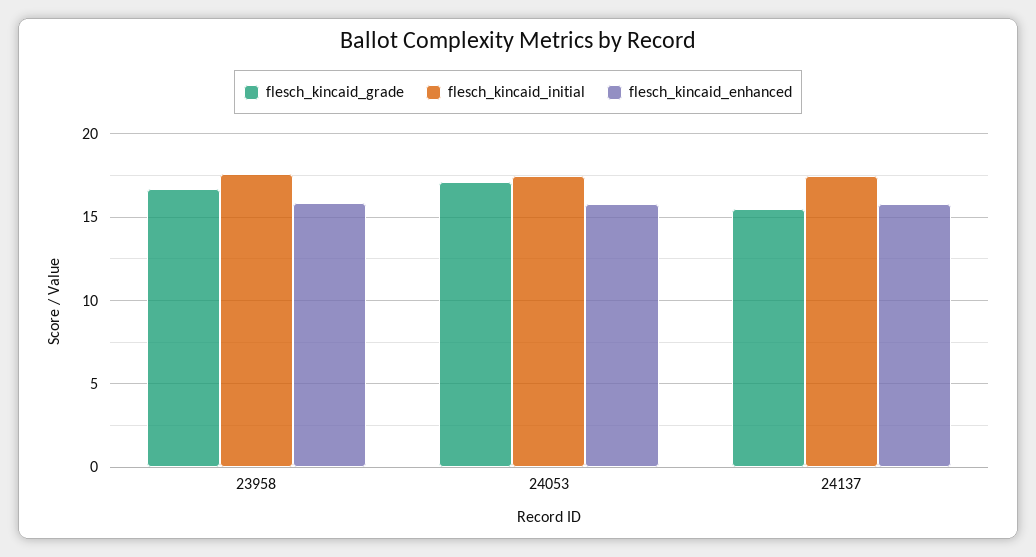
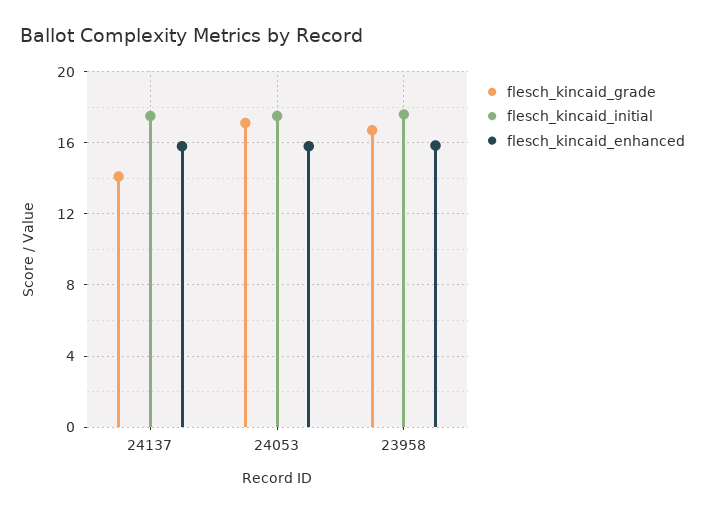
  {
    "flesch_kincaid_grade": {
      "23958": 16.5,
      "24053": 17,
-     "24137": 15.5
+     "24137": 14
    },
    "flesch_kincaid_initial": {
      "23958": 17.5,
      "24053": 17.5,
      "24137": 17.5
    },
    "flesch_kincaid_enhanced": {
      "23958": 16,
      "24053": 16,
      "24137": 16
    }
  }

